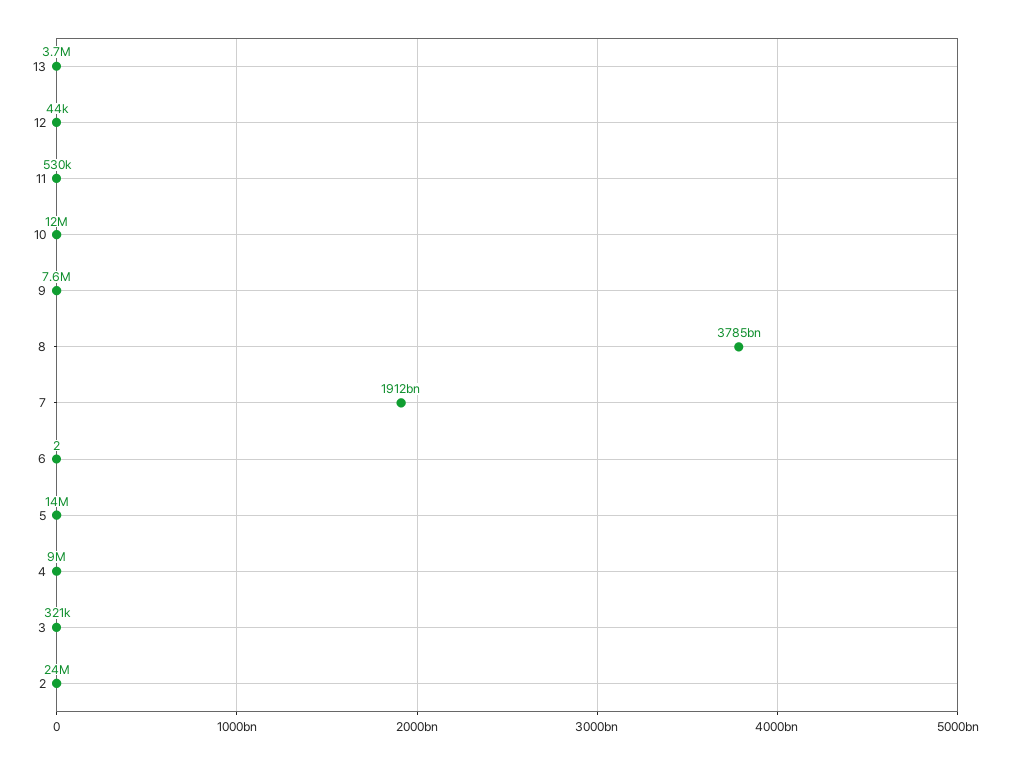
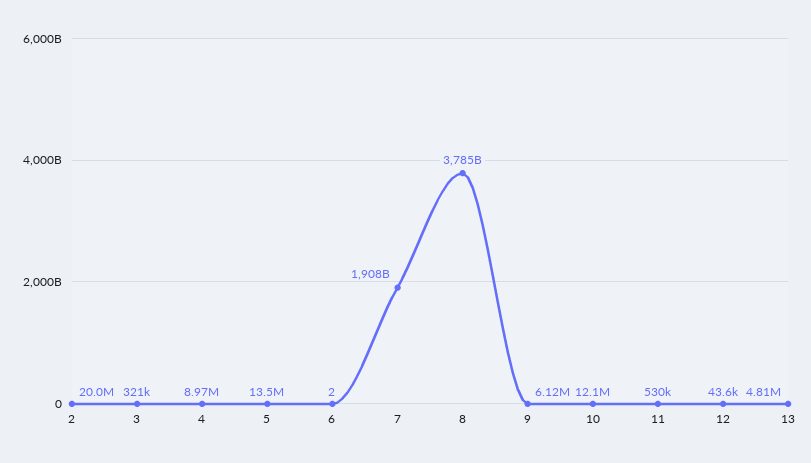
  {
-   "13": 3700000,
+   "13": 4810000,
    "12": 43600,
    "11": 530000,
    "10": 12100000,
-   "9": 7600000,
+   "9": 6120000,
    "8": 3785000000000,
-   "7": 1912000000000,
+   "7": 1908000000000,
    "6": 2,
    "5": 13500000,
    "4": 8970000,
    "3": 321000,
-   "2": 24000000
+   "2": 20000000
  }

